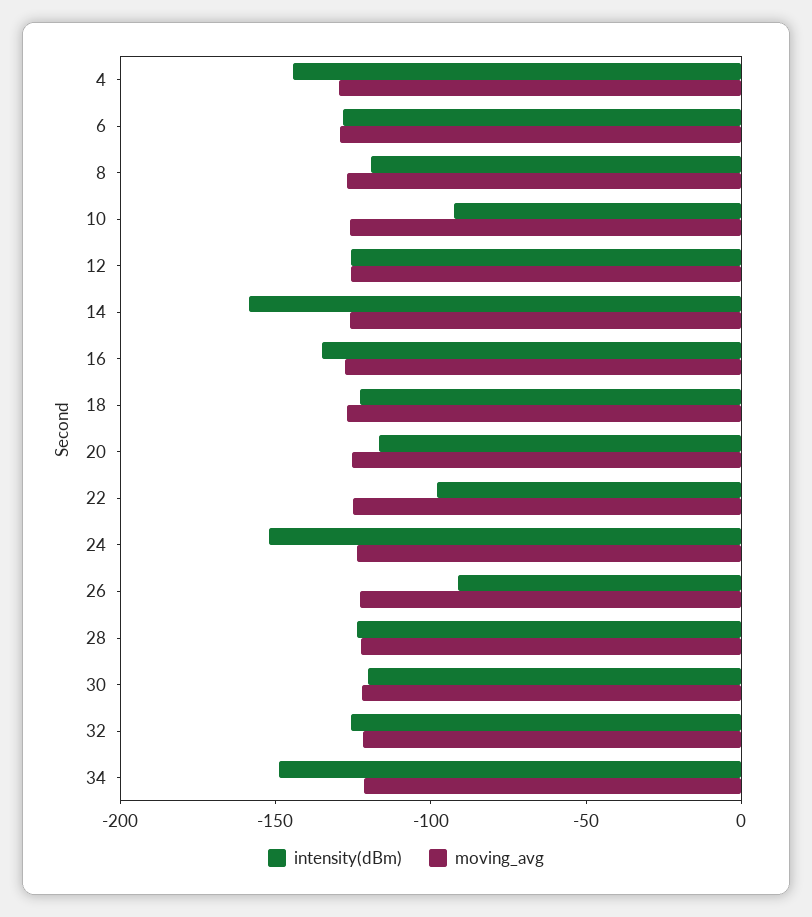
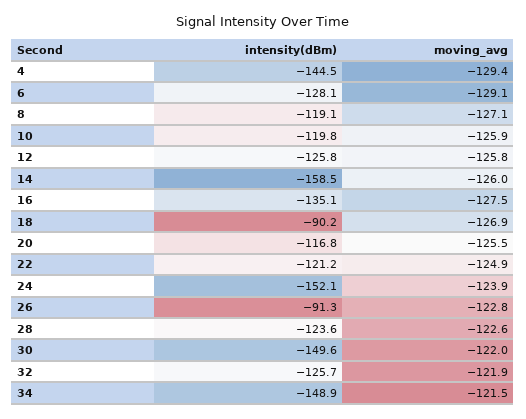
  {
    "intensity(dBm)": {
      "4": -144.5,
      "6": -128.1,
      "8": -119.1,
-     "10": -90,
+     "10": -119.8,
      "12": -125.8,
      "14": -158.5,
      "16": -135.1,
-     "18": -120,
+     "18": -90.2,
      "20": -116.8,
-     "22": -100,
+     "22": -121.2,
      "24": -152.1,
      "26": -91.3,
      "28": -123.6,
-     "30": -120,
+     "30": -149.6,
      "32": -125.7,
      "34": -148.9
    },
    "moving_avg": {
      "4": -129.4,
      "6": -129.1,
      "8": -127.1,
      "10": -125.9,
      "12": -125.8,
      "14": -126,
      "16": -127.5,
      "18": -126.9,
      "20": -125.5,
      "22": -124.9,
      "24": -123.9,
      "26": -122.8,
      "28": -122.6,
      "30": -122,
      "32": -121.9,
      "34": -121.5
    }
  }

